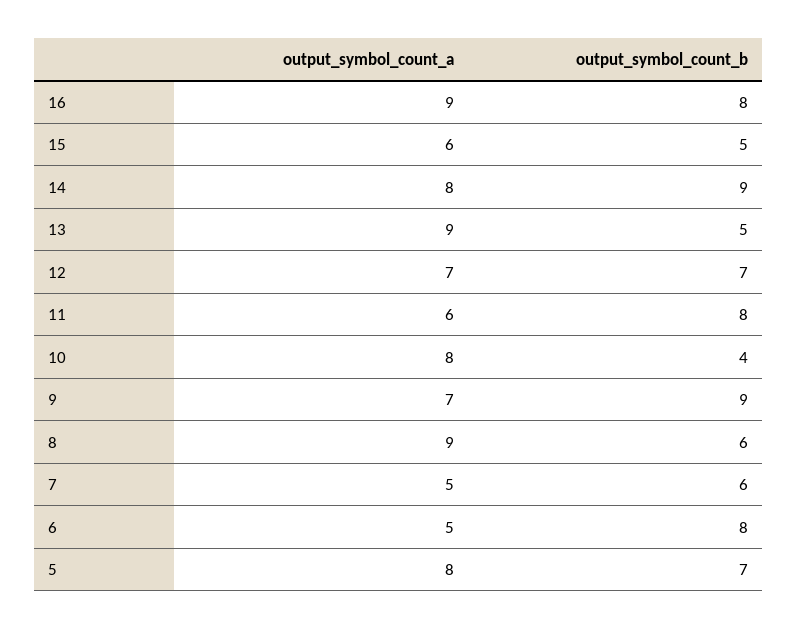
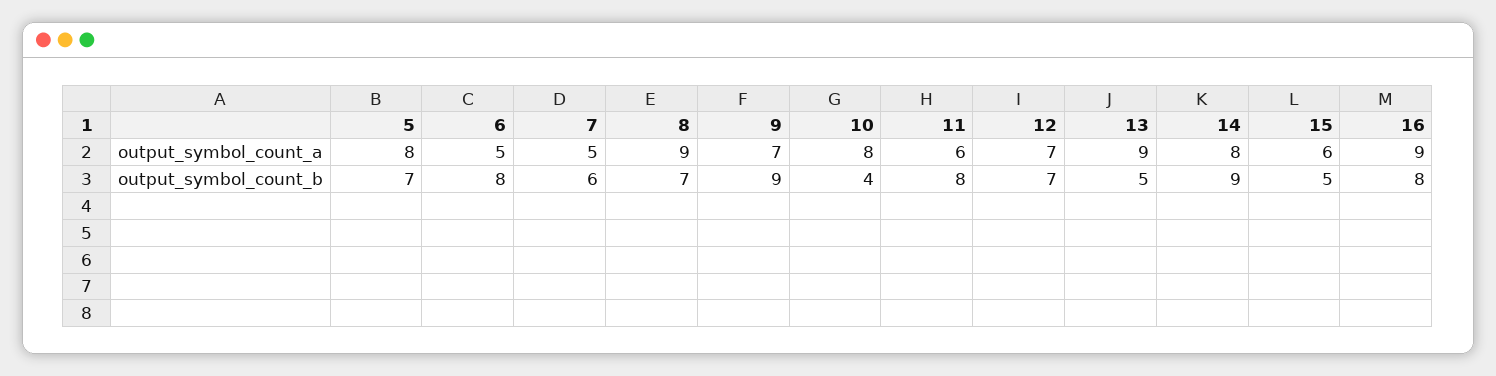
  {
    "output_symbol_count_a": {
      "16": 9,
      "15": 6,
      "14": 8,
      "13": 9,
      "12": 7,
      "11": 6,
      "10": 8,
      "9": 7,
      "8": 9,
      "7": 5,
      "6": 5,
      "5": 8
    },
    "output_symbol_count_b": {
      "16": 8,
      "15": 5,
      "14": 9,
      "13": 5,
      "12": 7,
      "11": 8,
      "10": 4,
      "9": 9,
-     "8": 6,
+     "8": 7,
      "7": 6,
      "6": 8,
      "5": 7
    }
  }

